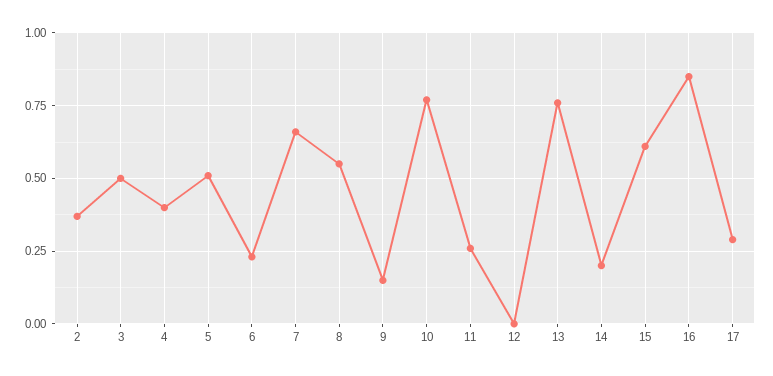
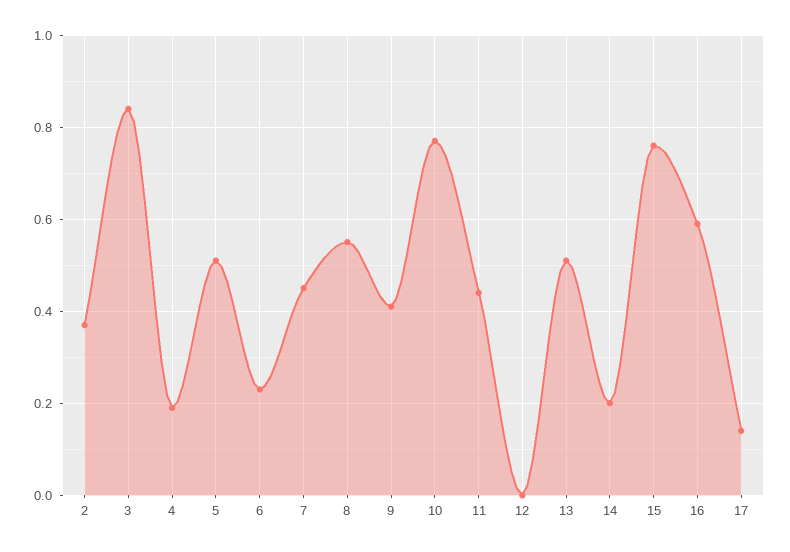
  {
    "2": 0.35,
-   "3": 0.5,
+   "3": 0.85,
-   "4": 0.4,
+   "4": 0.2,
    "5": 0.5,
    "6": 0.25,
-   "7": 0.65,
+   "7": 0.45,
    "8": 0.55,
-   "9": 0.15,
+   "9": 0.4,
    "10": 0.75,
-   "11": 0.25,
+   "11": 0.45,
    "12": 0,
-   "13": 0.75,
+   "13": 0.5,
    "14": 0.2,
-   "15": 0.6,
+   "15": 0.75,
-   "16": 0.85,
+   "16": 0.6,
-   "17": 0.3
+   "17": 0.15
  }

